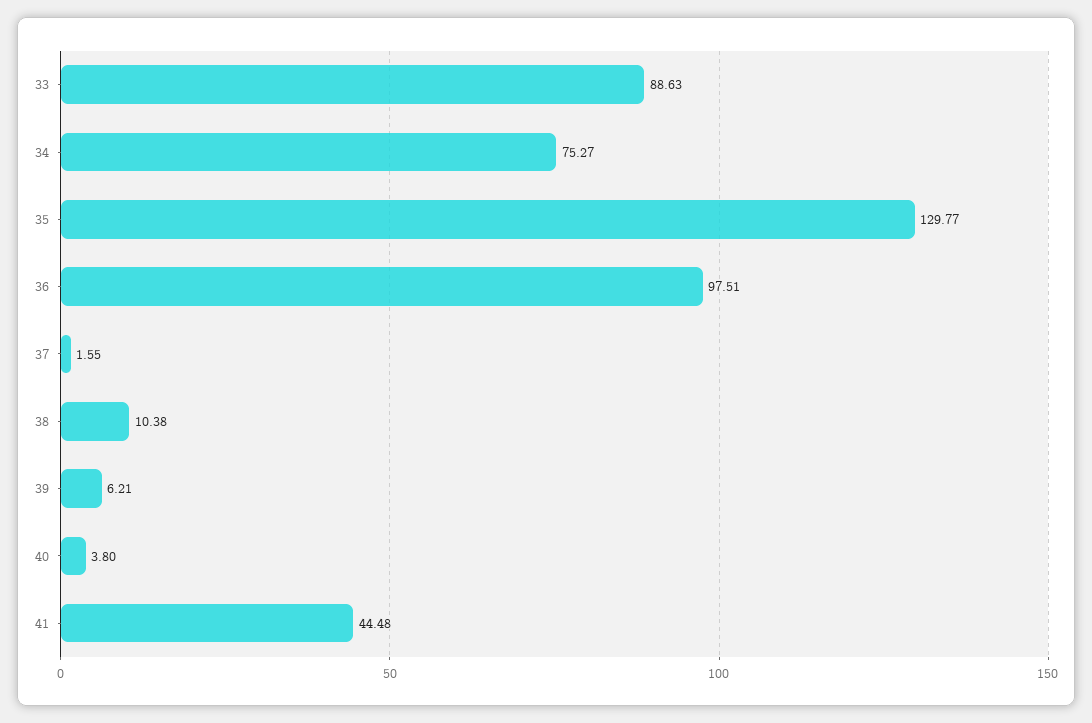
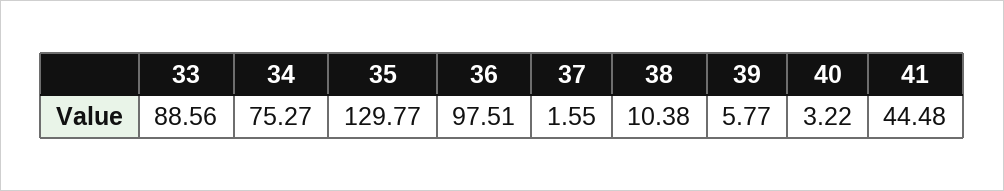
  {
-   "33": 88.63,
+   "33": 88.56,
    "34": 75.27,
    "35": 129.77,
    "36": 97.51,
    "37": 1.55,
    "38": 10.38,
-   "39": 6.21,
+   "39": 5.77,
-   "40": 3.8,
+   "40": 3.22,
    "41": 44.48
  }

